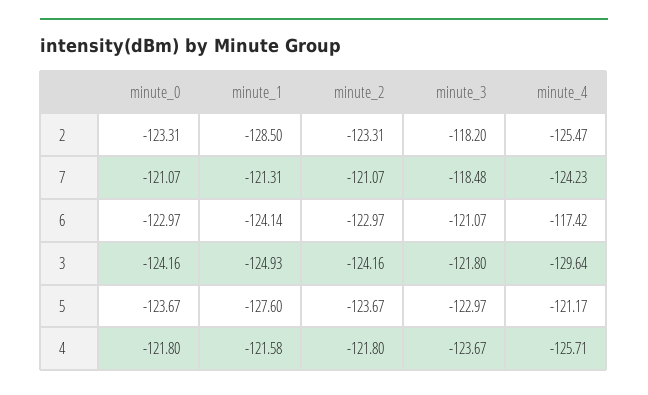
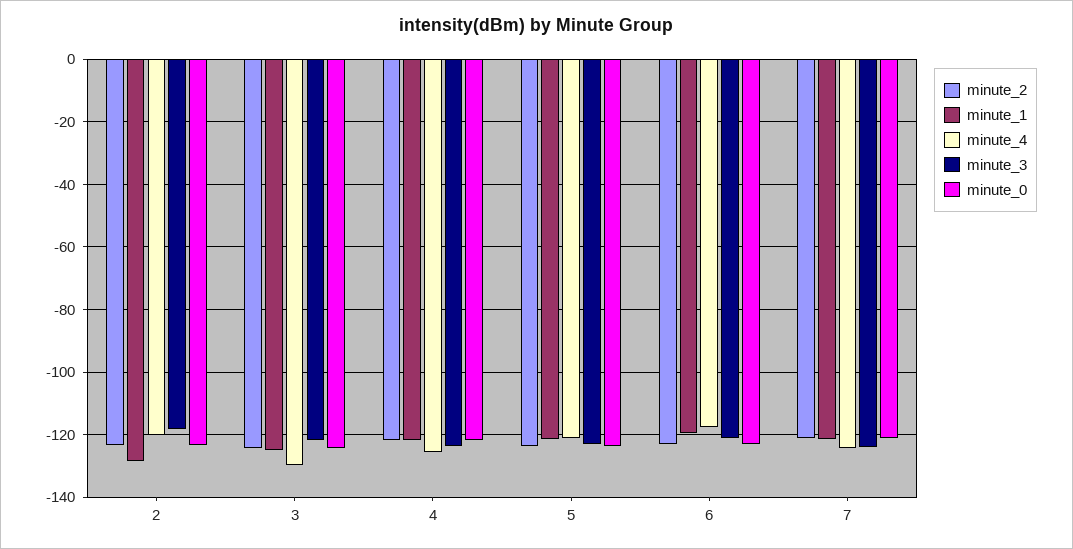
  {
    "minute_0": {
      "2": -123.31,
      "7": -121.07,
      "6": -122.97,
      "3": -124.16,
      "5": -123.67,
      "4": -121.8
    },
    "minute_1": {
      "2": -128.5,
      "7": -121.31,
-     "6": -124.14,
+     "6": -120,
      "3": -124.93,
-     "5": -127.6,
+     "5": -122,
      "4": -121.58
    },
    "minute_2": {
      "2": -123.31,
      "7": -121.07,
      "6": -122.97,
      "3": -124.16,
      "5": -123.67,
      "4": -121.8
    },
    "minute_3": {
      "2": -118.2,
-     "7": -118.48,
+     "7": -124,
      "6": -121.07,
      "3": -121.8,
      "5": -122.97,
      "4": -123.67
    },
    "minute_4": {
-     "2": -125.47,
+     "2": -120,
      "7": -124.23,
      "6": -117.42,
      "3": -129.64,
      "5": -121.17,
      "4": -125.71
    }
  }

